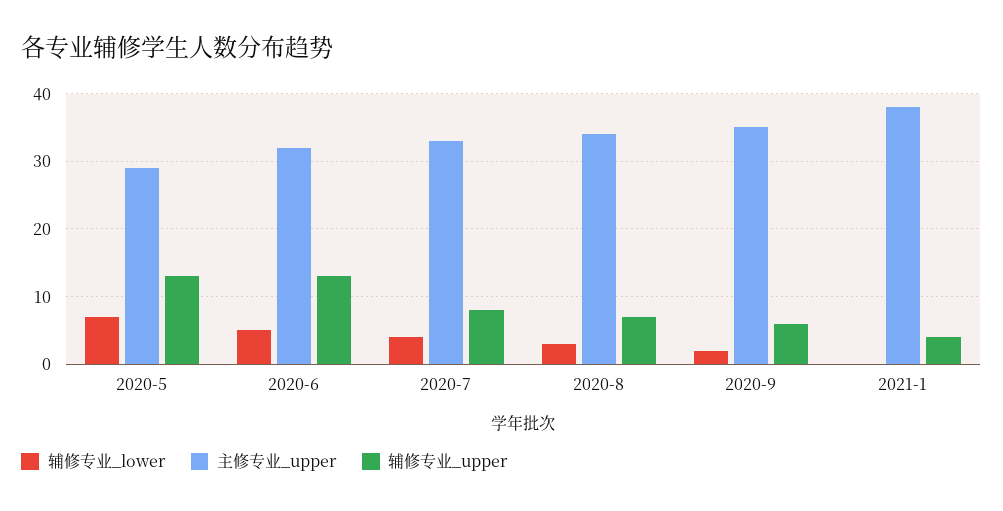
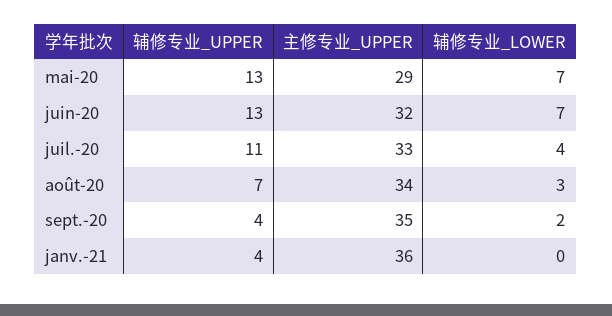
  {
    "辅修专业_lower": {
      "2020-5": 7,
-     "2020-6": 5,
+     "2020-6": 7,
      "2020-7": 4,
      "2020-8": 3,
      "2020-9": 2,
      "2021-1": 0
    },
    "主修专业_upper": {
      "2020-5": 29,
      "2020-6": 32,
      "2020-7": 33,
      "2020-8": 34,
      "2020-9": 35,
-     "2021-1": 38
+     "2021-1": 36
    },
    "辅修专业_upper": {
      "2020-5": 13,
      "2020-6": 13,
-     "2020-7": 8,
+     "2020-7": 11,
      "2020-8": 7,
-     "2020-9": 6,
+     "2020-9": 4,
      "2021-1": 4
    }
  }

